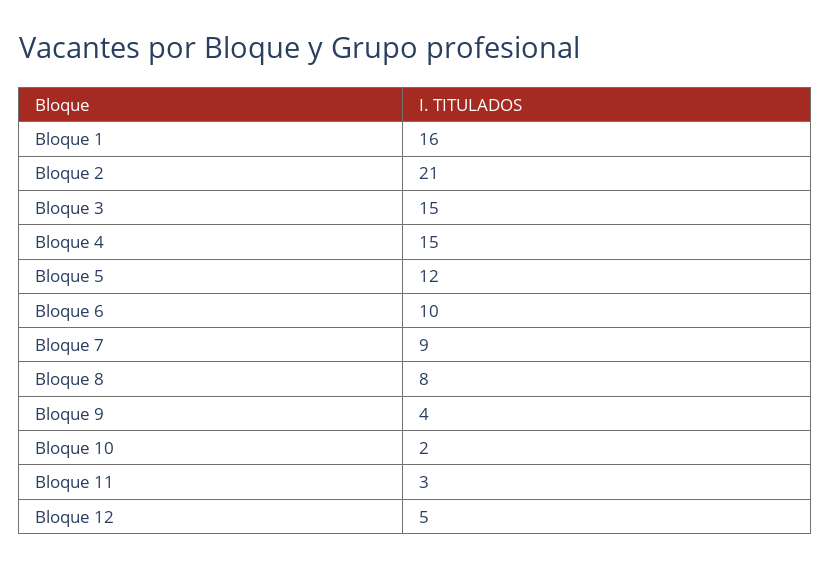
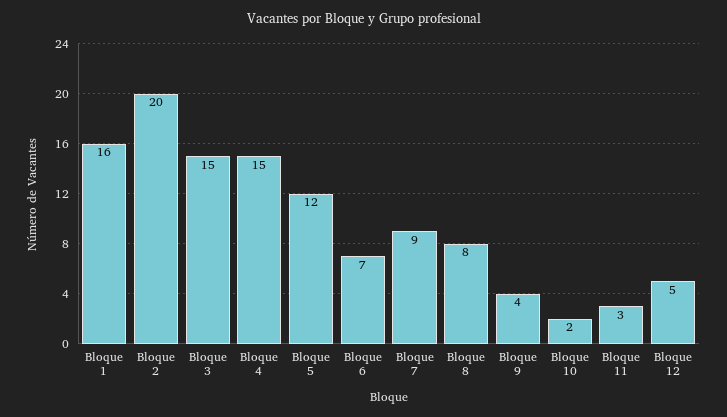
  {
    "Bloque 1": 16,
-   "Bloque 2": 21,
+   "Bloque 2": 20,
    "Bloque 3": 15,
    "Bloque 4": 15,
    "Bloque 5": 12,
-   "Bloque 6": 10,
+   "Bloque 6": 7,
    "Bloque 7": 9,
    "Bloque 8": 8,
    "Bloque 9": 4,
    "Bloque 10": 2,
    "Bloque 11": 3,
    "Bloque 12": 5
  }

